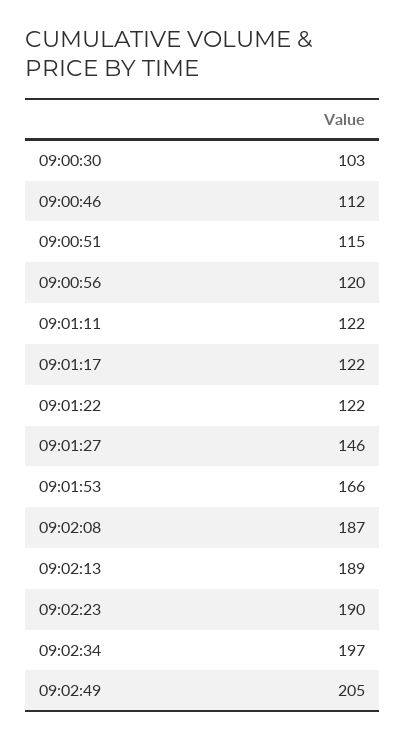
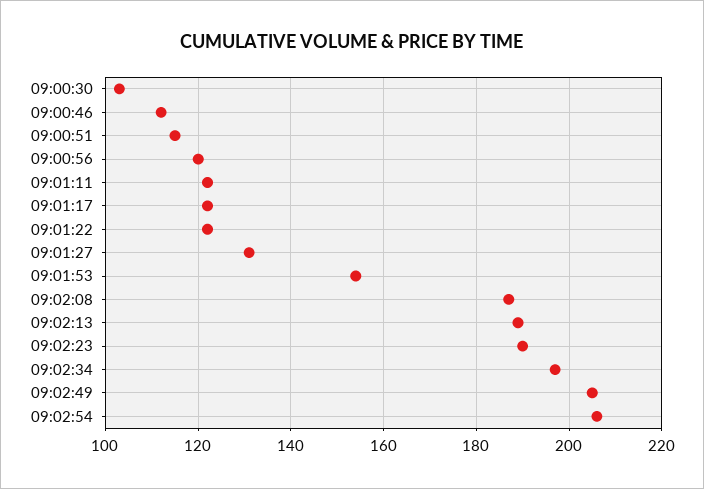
  {
    "09:00:30": 103,
    "09:00:46": 112,
    "09:00:51": 115,
    "09:00:56": 120,
    "09:01:11": 122,
    "09:01:17": 122,
    "09:01:22": 122,
-   "09:01:27": 146,
+   "09:01:27": 130,
-   "09:01:53": 166,
+   "09:01:53": 155,
    "09:02:08": 187,
    "09:02:13": 189,
    "09:02:23": 190,
    "09:02:34": 197,
-   "09:02:49": 205
+   "09:02:49": 205,
+   "09:02:54": 205
  }

